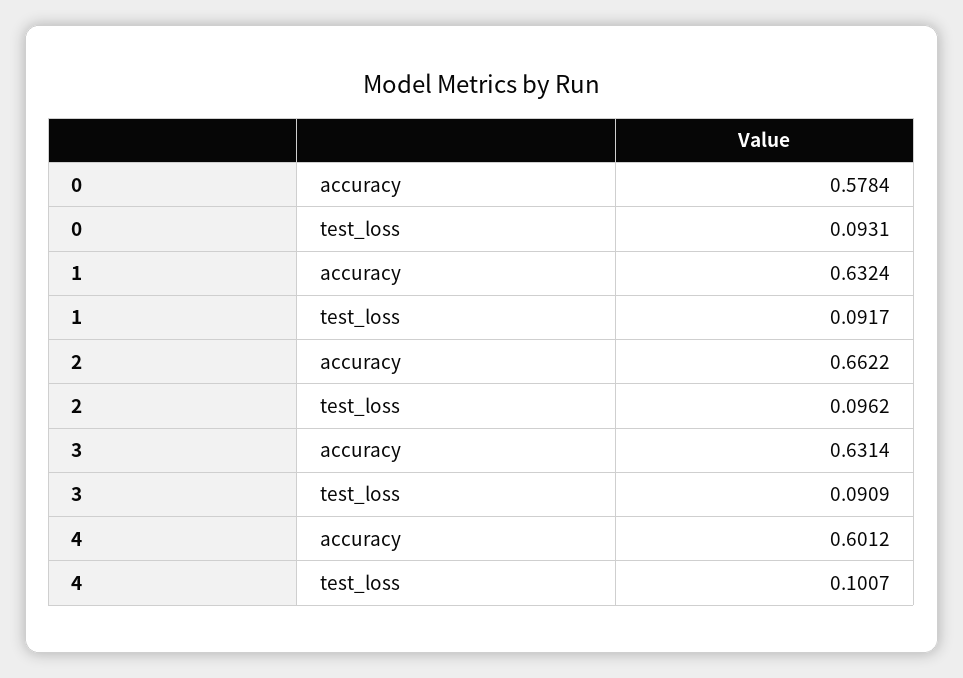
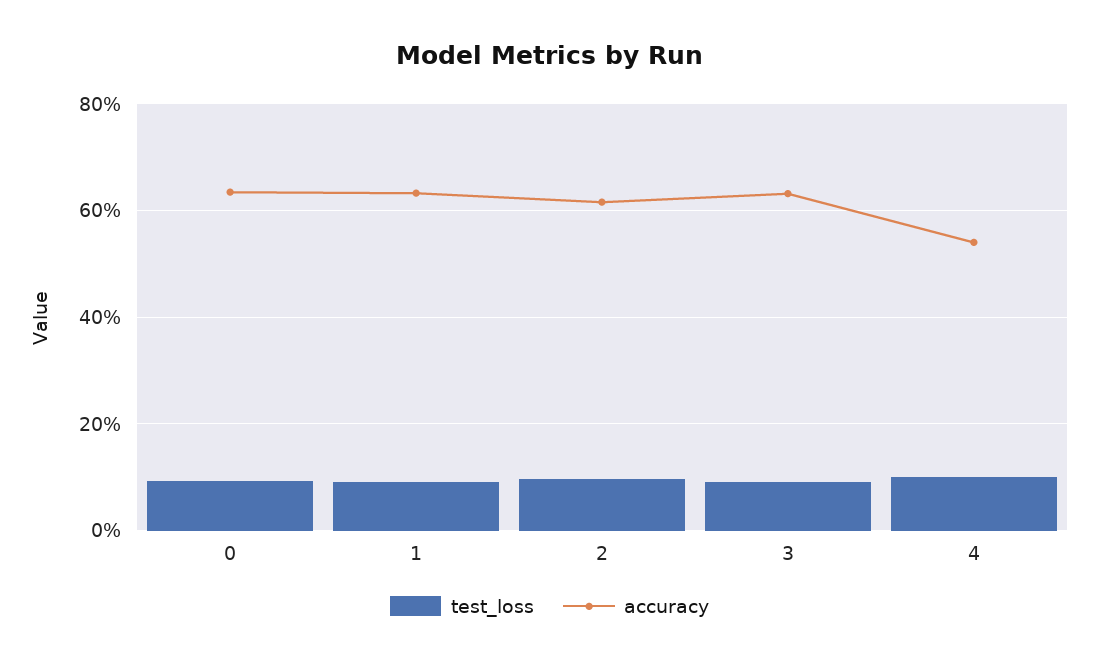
  {
    "accuracy": {
-     "0": 0.5784,
+     "0": 0.64,
      "1": 0.6324,
-     "2": 0.6622,
+     "2": 0.62,
      "3": 0.6314,
-     "4": 0.6012
+     "4": 0.54
    },
    "test_loss": {
      "0": 0.0931,
      "1": 0.0917,
      "2": 0.0962,
      "3": 0.0909,
      "4": 0.1007
    }
  }

